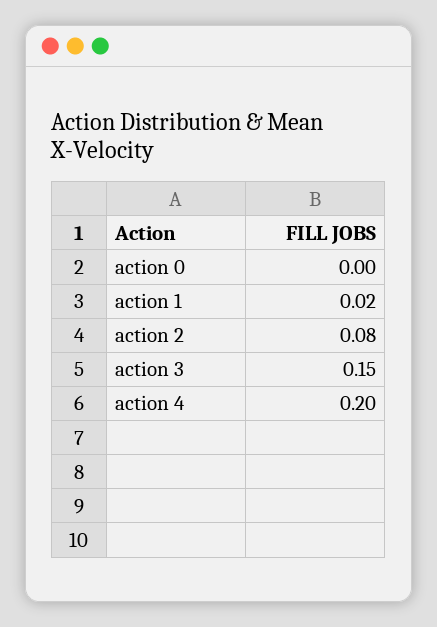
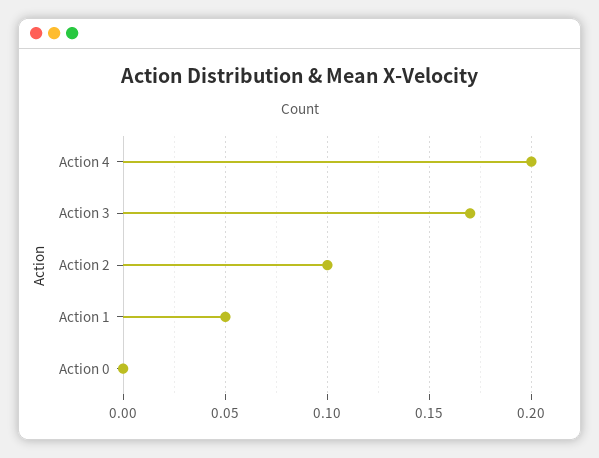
  {
    "action 0": 0,
-   "action 1": 0.02,
+   "action 1": 0.05,
-   "action 2": 0.08,
+   "action 2": 0.1,
-   "action 3": 0.15,
+   "action 3": 0.17,
    "action 4": 0.2
  }

